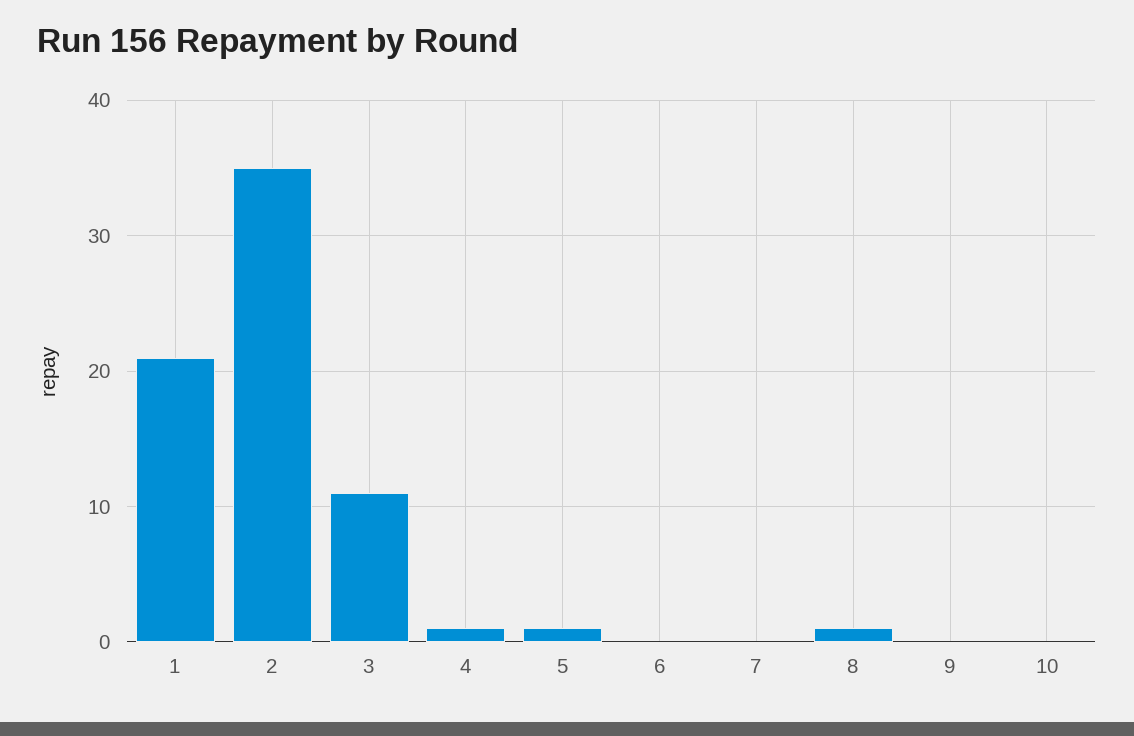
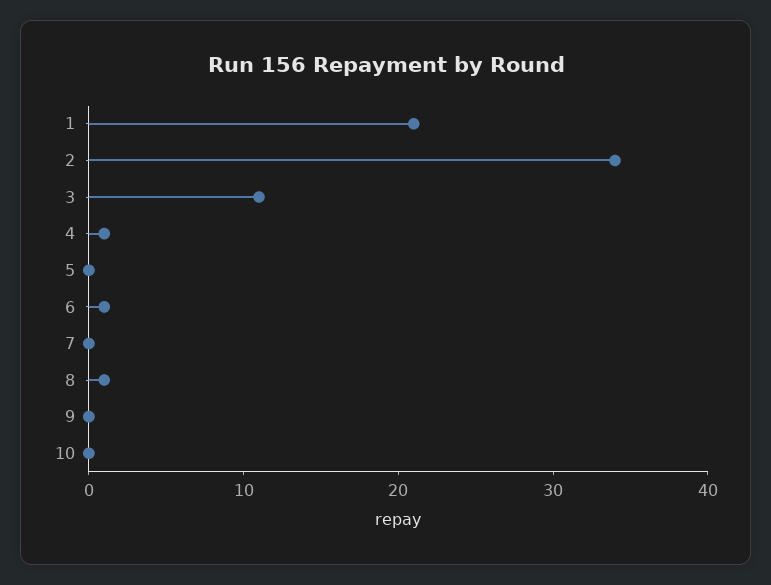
  {
    "1": 21,
-   "2": 35,
+   "2": 34,
    "3": 11,
    "4": 1,
-   "5": 1,
+   "5": 0,
-   "6": 0,
+   "6": 1,
    "7": 0,
    "8": 1,
    "9": 0,
    "10": 0
  }

